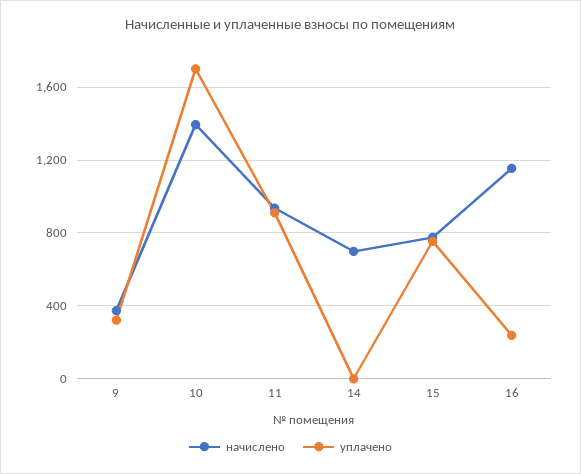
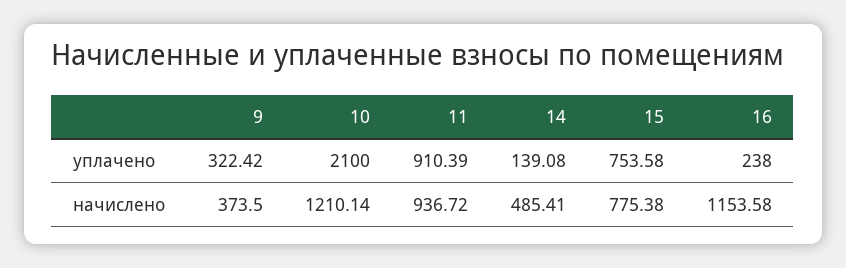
  {
    "начислено": {
      "9": 373.5,
-     "10": 1400,
+     "10": 1210.14,
      "11": 936.72,
-     "14": 700,
+     "14": 485.41,
      "15": 775.38,
      "16": 1153.58
    },
    "уплачено": {
      "9": 322.42,
-     "10": 1700,
+     "10": 2100,
      "11": 910.39,
-     "14": 0,
+     "14": 139.08,
      "15": 753.58,
      "16": 238
    }
  }

